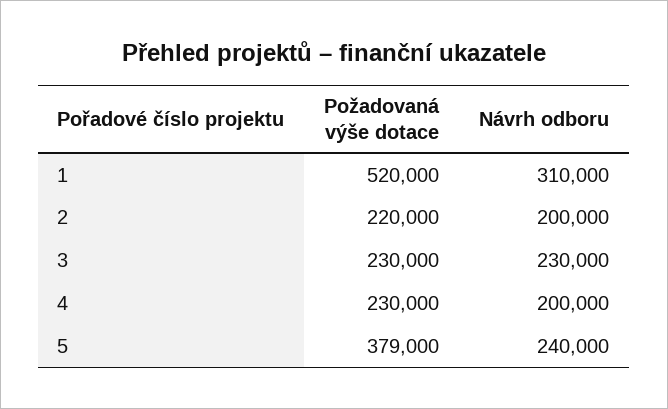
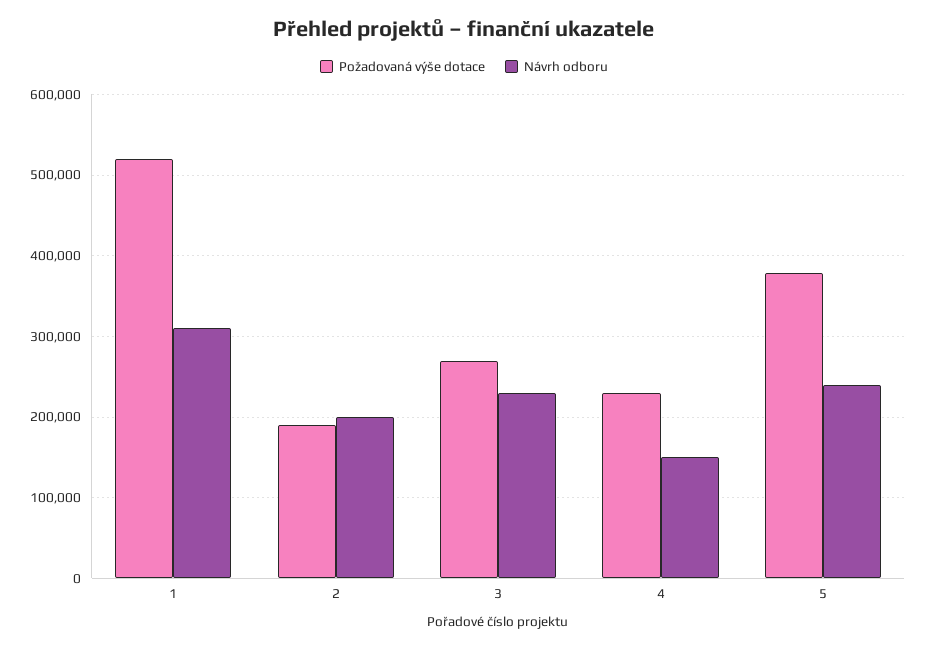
  {
    "Požadovaná výše dotace": {
      "1": 520000,
-     "2": 220000,
+     "2": 190000,
-     "3": 230000,
+     "3": 270000,
      "4": 230000,
      "5": 379000
    },
    "Návrh odboru": {
      "1": 310000,
      "2": 200000,
      "3": 230000,
-     "4": 200000,
+     "4": 150000,
      "5": 240000
    }
  }

